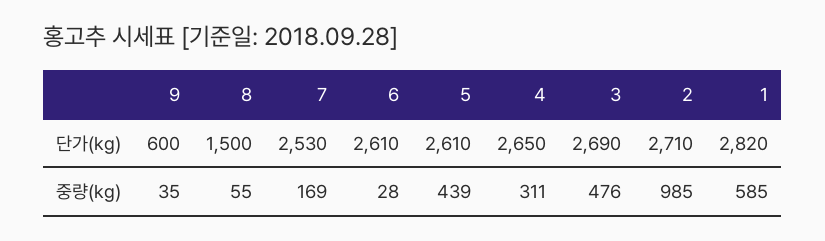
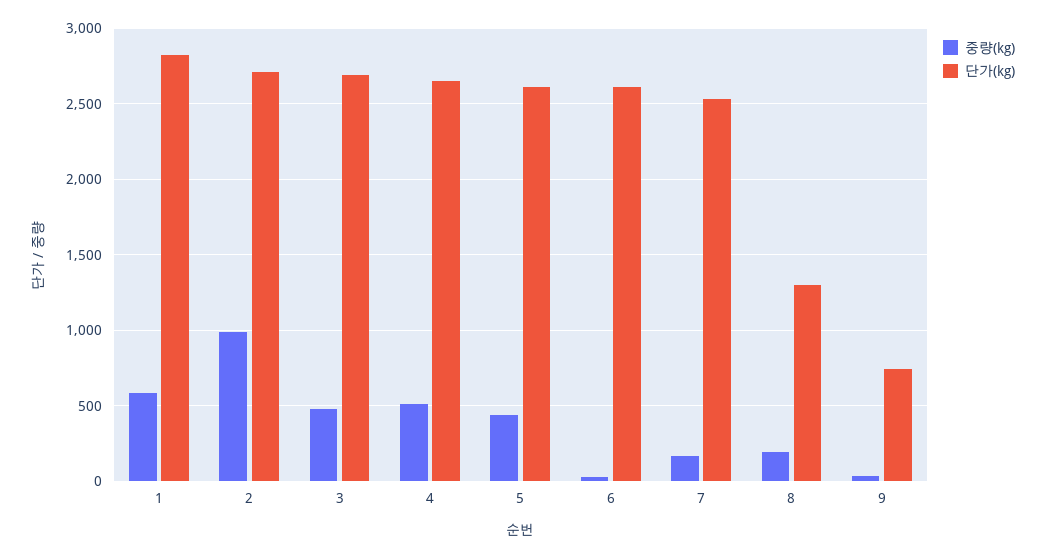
  {
    "단가(kg)": {
-     "9": 600,
+     "9": 750,
-     "8": 1500,
+     "8": 1300,
      "7": 2530,
      "6": 2610,
      "5": 2610,
      "4": 2650,
      "3": 2690,
      "2": 2710,
      "1": 2820
    },
    "중량(kg)": {
      "9": 35,
-     "8": 55,
+     "8": 200,
      "7": 169,
      "6": 28,
      "5": 439,
-     "4": 311,
+     "4": 500,
      "3": 476,
      "2": 985,
      "1": 585
    }
  }

